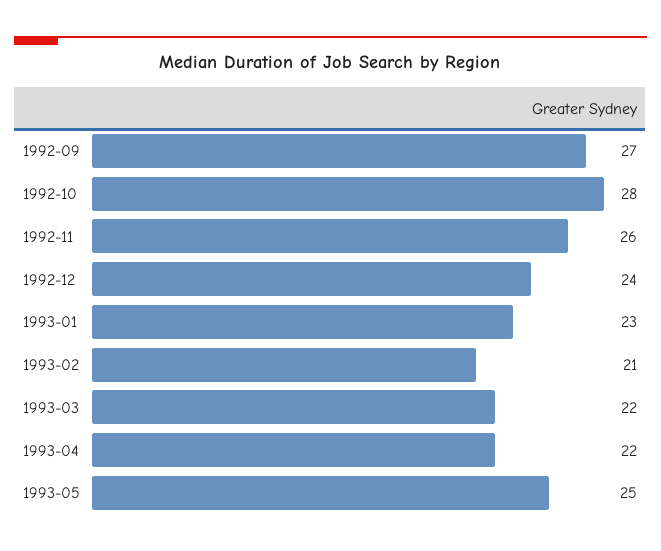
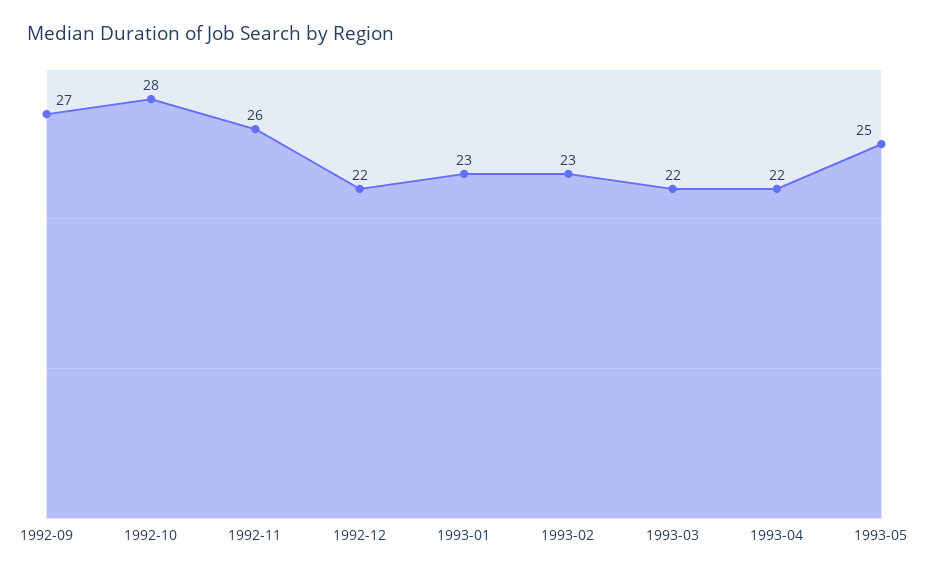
  {
    "1992-09": 27,
    "1992-10": 28,
    "1992-11": 26,
-   "1992-12": 24,
+   "1992-12": 22,
    "1993-01": 23,
-   "1993-02": 21,
+   "1993-02": 23,
    "1993-03": 22,
    "1993-04": 22,
    "1993-05": 25
  }

